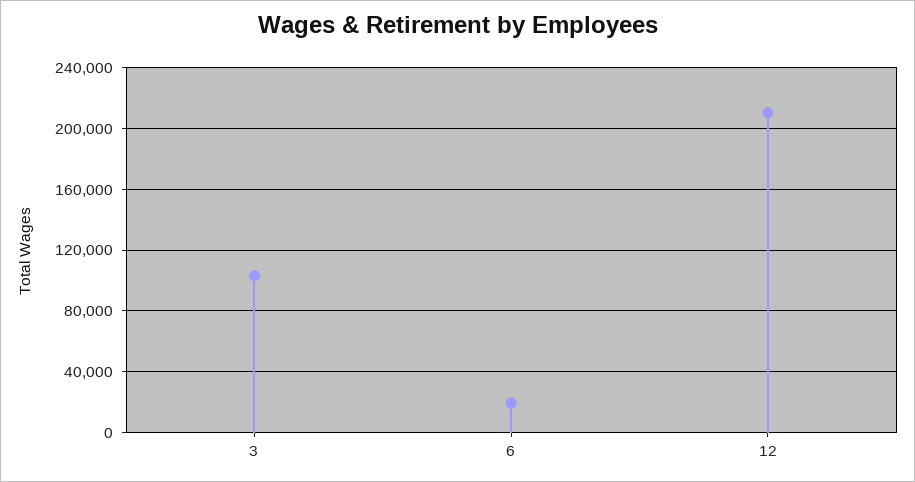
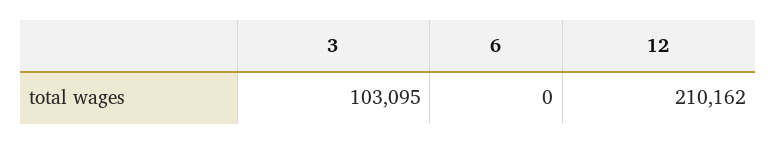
  {
    "3": 103095,
-   "6": 20000,
+   "6": 0,
    "12": 210162
  }

